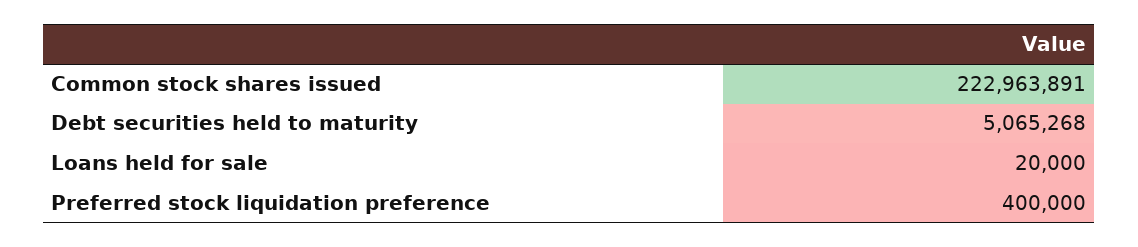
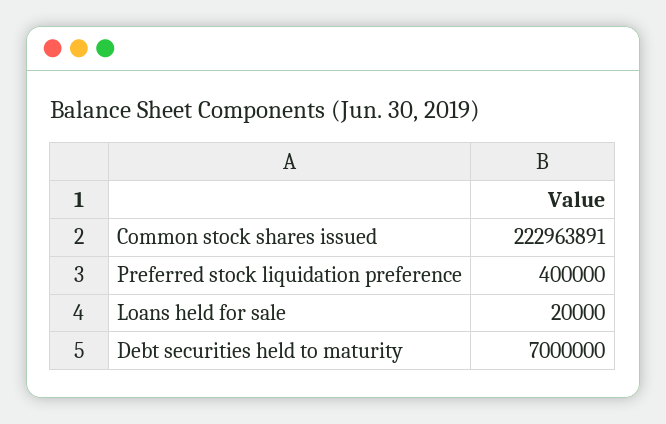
  {
    "Common stock shares issued": 222963891,
-   "Debt securities held to maturity": 5065268,
+   "Debt securities held to maturity": 7000000,
    "Loans held for sale": 20000,
    "Preferred stock liquidation preference": 400000
  }

